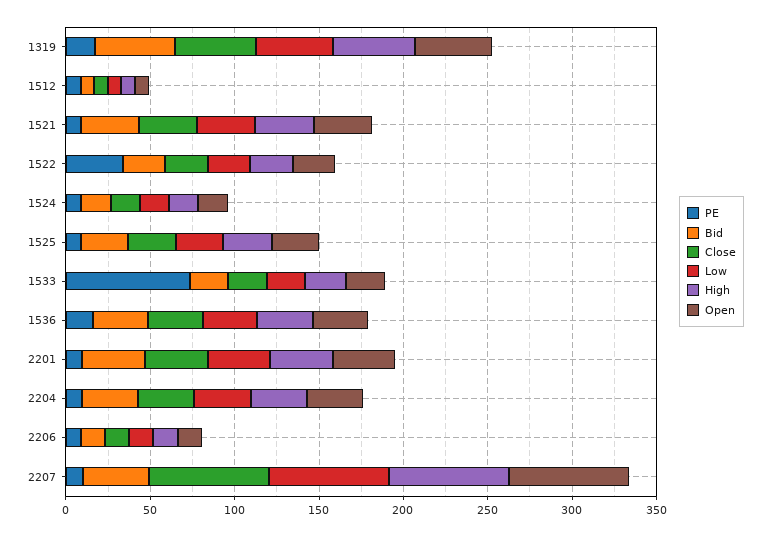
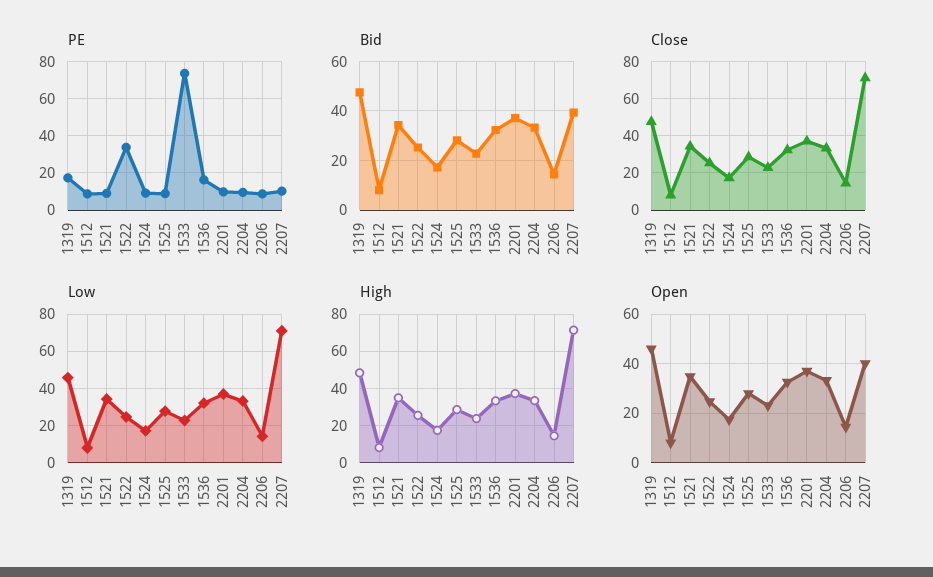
  {
    "PE": {
      "1319": 15,
      "1512": 10,
      "1521": 10,
      "1522": 35,
      "1524": 10,
      "1525": 10,
      "1533": 75,
      "1536": 15,
      "2201": 10,
      "2204": 10,
      "2206": 10,
      "2207": 10
    },
    "Bid": {
      "1319": 47.5,
      "1512": 7.5,
      "1521": 35,
      "1522": 25,
      "1524": 17.5,
      "1525": 27.5,
      "1533": 22.5,
      "1536": 32.5,
      "2201": 37.5,
      "2204": 32.5,
      "2206": 15,
      "2207": 40
    },
    "Close": {
      "1319": 50,
      "1512": 10,
      "1521": 35,
      "1522": 25,
      "1524": 15,
      "1525": 30,
      "1533": 25,
      "1536": 30,
      "2201": 35,
      "2204": 35,
      "2206": 15,
      "2207": 70
    },
    "Low": {
      "1319": 45,
      "1512": 10,
      "1521": 35,
      "1522": 25,
      "1524": 15,
      "1525": 30,
      "1533": 25,
      "1536": 30,
      "2201": 35,
      "2204": 35,
      "2206": 15,
      "2207": 70
    },
    "High": {
      "1319": 50,
      "1512": 10,
      "1521": 35,
      "1522": 25,
      "1524": 20,
      "1525": 30,
      "1533": 25,
      "1536": 35,
      "2201": 35,
      "2204": 35,
      "2206": 15,
      "2207": 70
    },
    "Open": {
      "1319": 45,
      "1512": 7.5,
      "1521": 35,
      "1522": 25,
      "1524": 17.5,
      "1525": 27.5,
      "1533": 22.5,
      "1536": 32.5,
      "2201": 37.5,
      "2204": 32.5,
      "2206": 15,
-     "2207": 70
+     "2207": 40
    }
  }

